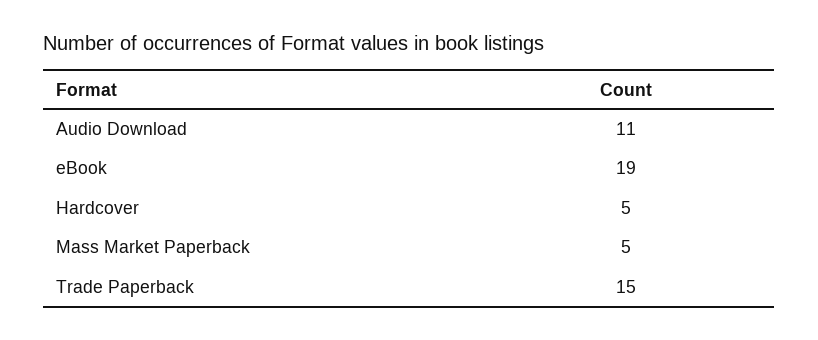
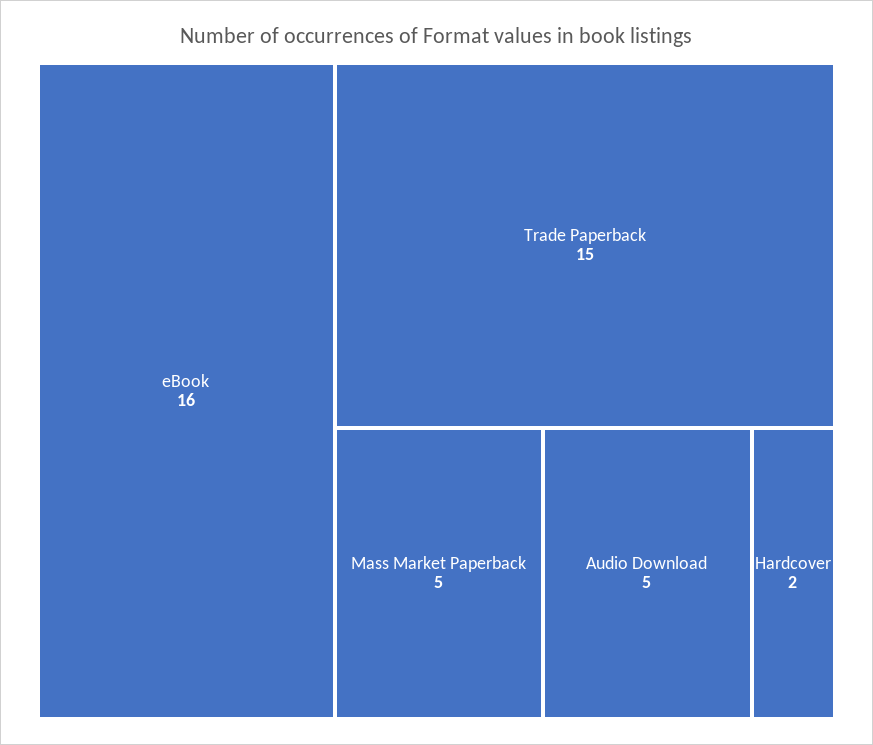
  {
-   "Audio Download": 11,
+   "Audio Download": 5,
-   "eBook": 19,
+   "eBook": 16,
-   "Hardcover": 5,
+   "Hardcover": 2,
    "Mass Market Paperback": 5,
    "Trade Paperback": 15
  }

